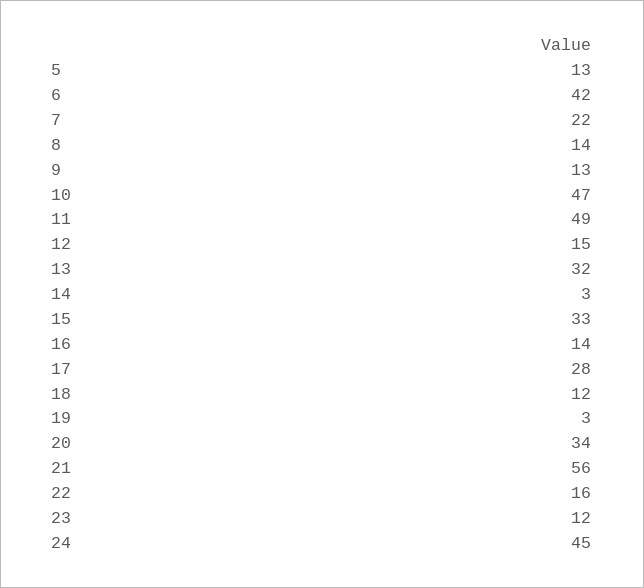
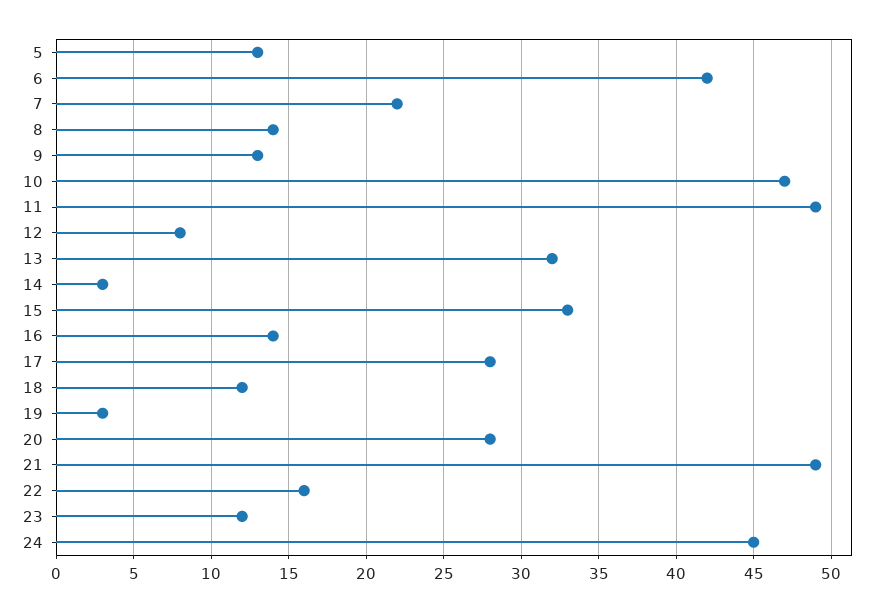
  {
    "5": 13,
    "6": 42,
    "7": 22,
    "8": 14,
    "9": 13,
    "10": 47,
    "11": 49,
-   "12": 15,
+   "12": 8,
    "13": 32,
    "14": 3,
    "15": 33,
    "16": 14,
    "17": 28,
    "18": 12,
    "19": 3,
-   "20": 34,
+   "20": 28,
-   "21": 56,
+   "21": 49,
    "22": 16,
    "23": 12,
    "24": 45
  }

